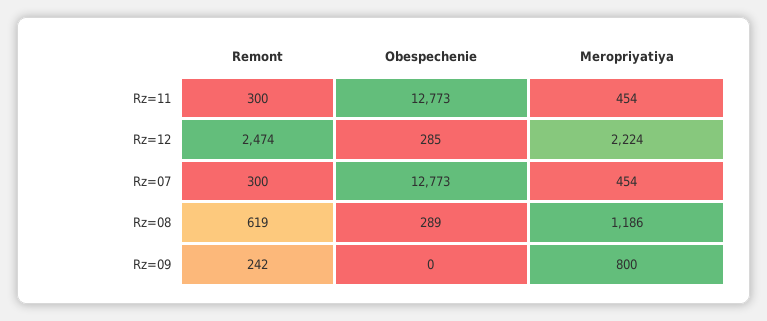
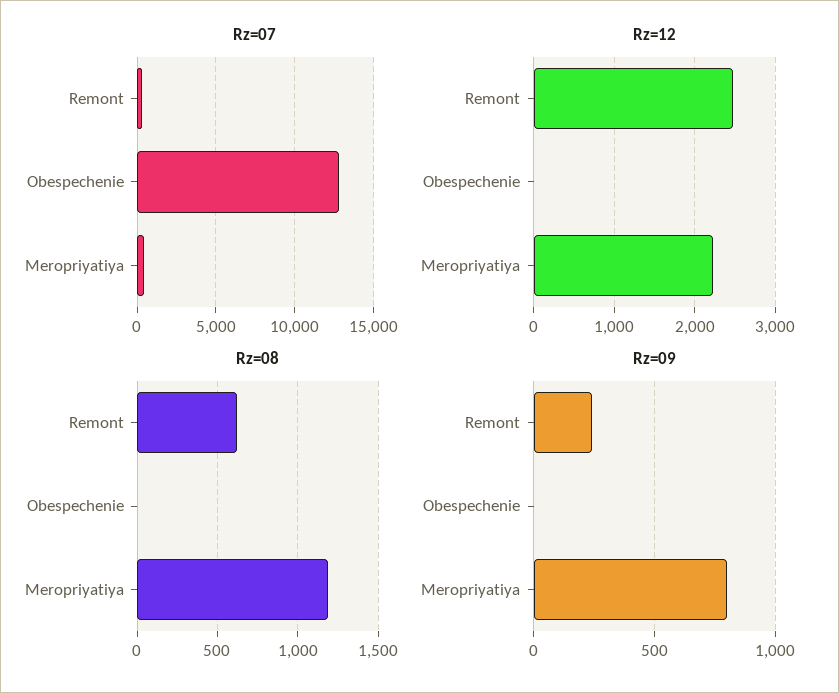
  {
-   "Rz=11": {
-     "Remont": 300,
-     "Obespechenie": 12773,
-     "Meropriyatiya": 454
-   },
    "Rz=12": {
      "Remont": 2474,
-     "Obespechenie": 285,
+     "Obespechenie": 0,
      "Meropriyatiya": 2224
    },
    "Rz=07": {
      "Remont": 300,
      "Obespechenie": 12773,
      "Meropriyatiya": 454
    },
    "Rz=08": {
      "Remont": 619,
-     "Obespechenie": 289,
+     "Obespechenie": 0,
      "Meropriyatiya": 1186
    },
    "Rz=09": {
      "Remont": 242,
      "Obespechenie": 0,
      "Meropriyatiya": 800
    }
  }

